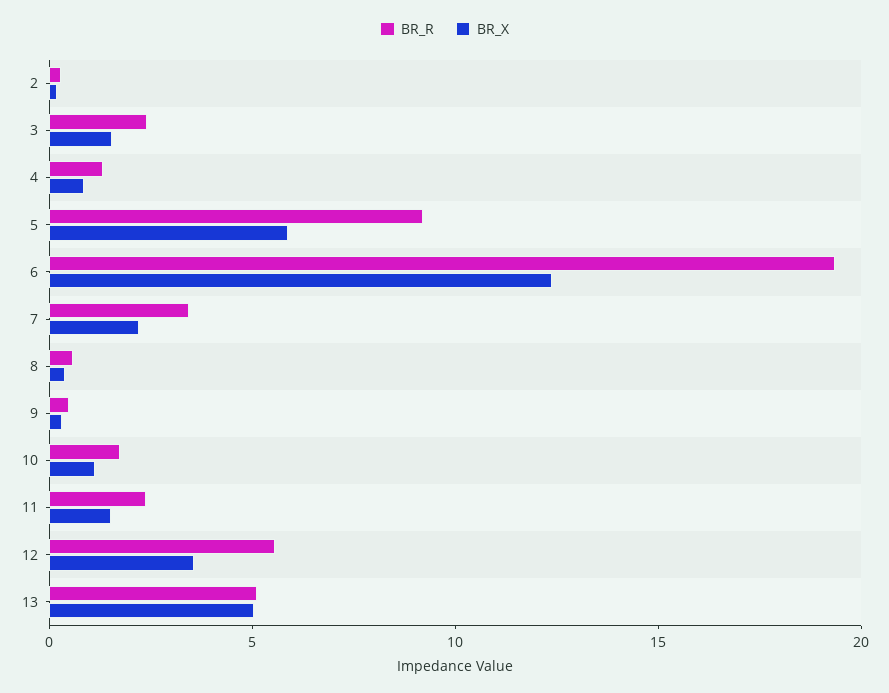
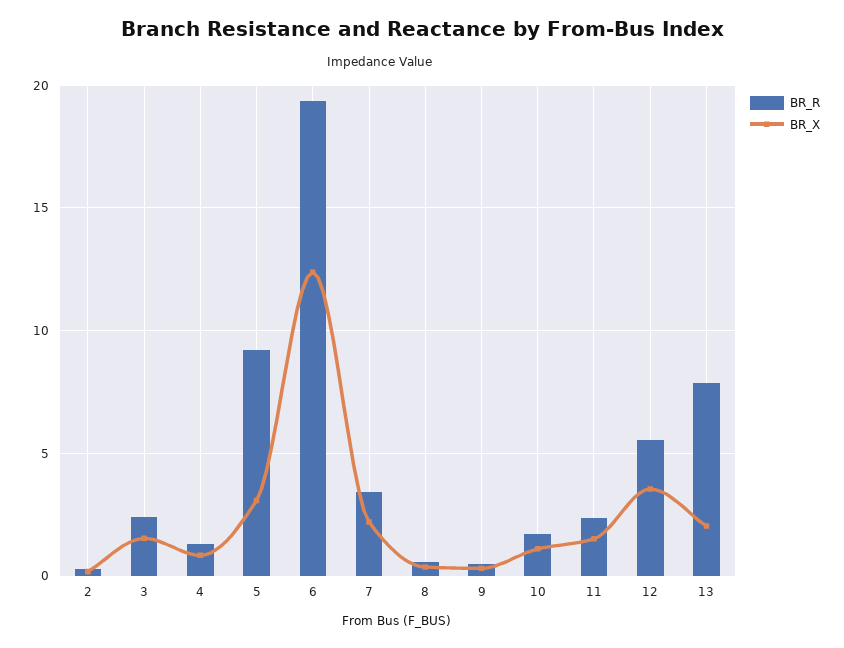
  {
    "BR_R": {
      "2": 0.5,
      "3": 2.5,
      "4": 1.5,
      "5": 9,
      "6": 19.5,
      "7": 3.5,
      "8": 0.5,
      "9": 0.5,
      "10": 1.5,
      "11": 2.5,
      "12": 5.5,
-     "13": 5
+     "13": 8
    },
    "BR_X": {
      "2": 0,
      "3": 1.5,
      "4": 1,
-     "5": 6,
+     "5": 3,
      "6": 12.5,
      "7": 2,
      "8": 0.5,
      "9": 0.5,
      "10": 1,
      "11": 1.5,
      "12": 3.5,
-     "13": 5
+     "13": 2
    }
  }

